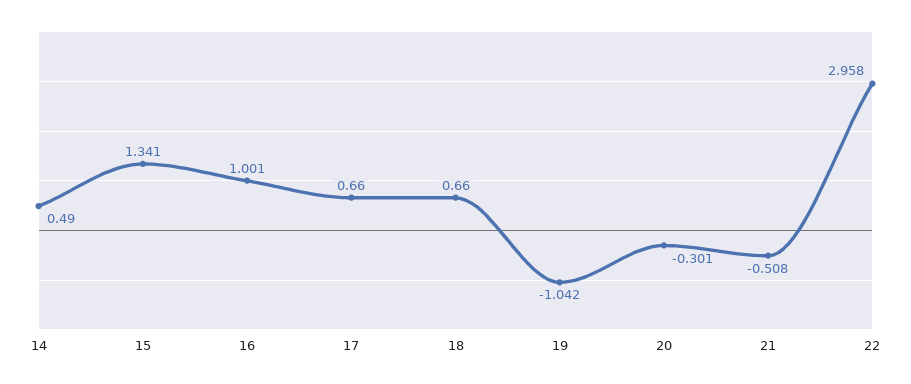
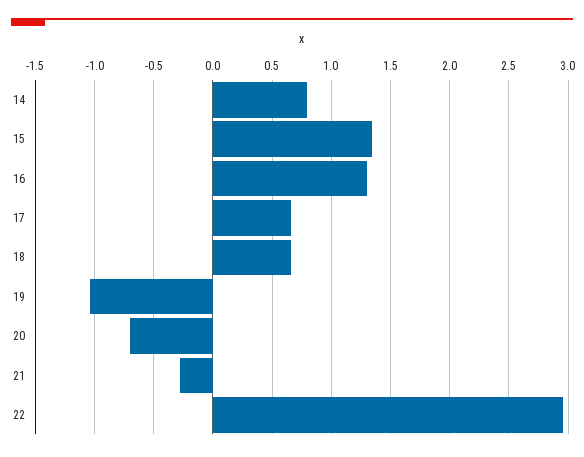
  {
-   "14": 0.49,
+   "14": 0.8,
    "15": 1.341,
-   "16": 1.001,
+   "16": 1.3,
    "17": 0.66,
    "18": 0.66,
    "19": -1.042,
-   "20": -0.301,
+   "20": -0.7,
-   "21": -0.508,
+   "21": -0.3,
    "22": 2.958
  }

